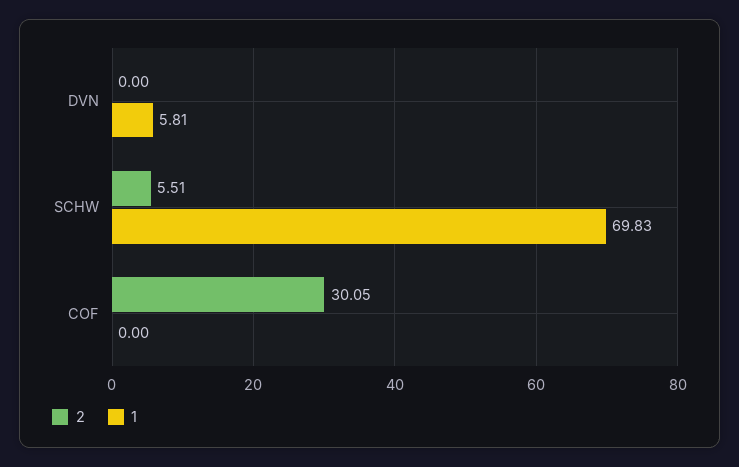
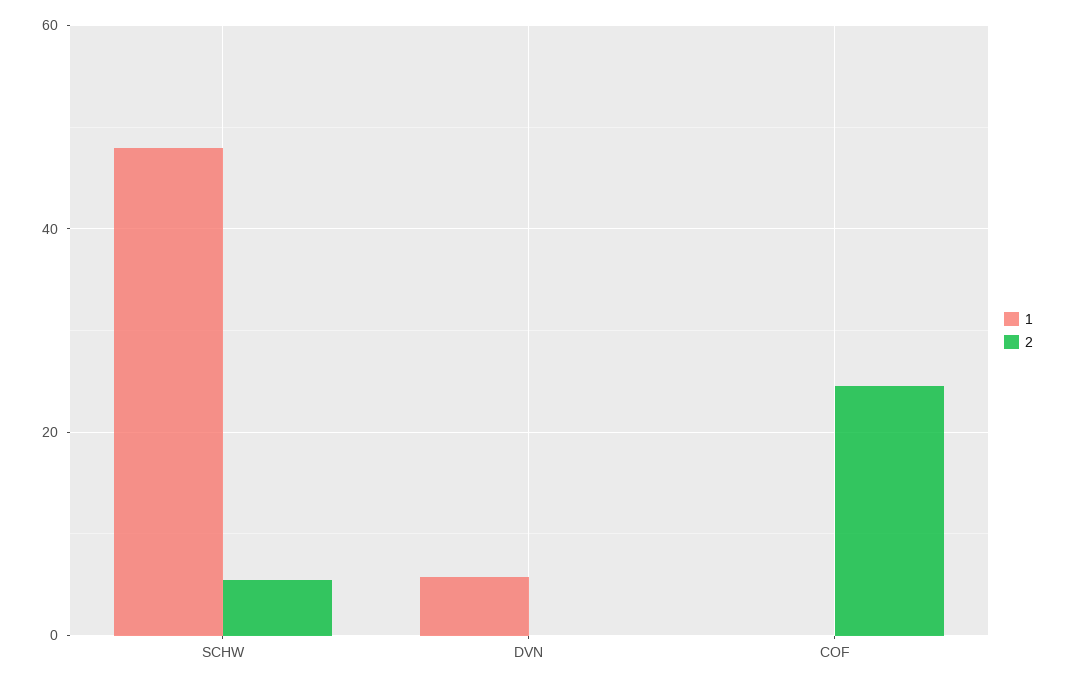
  {
    "2": {
      "DVN": 0,
      "SCHW": 5.51,
-     "COF": 30.05
+     "COF": 24
    },
    "1": {
      "DVN": 5.81,
-     "SCHW": 69.83,
+     "SCHW": 48,
      "COF": 0
    }
  }

